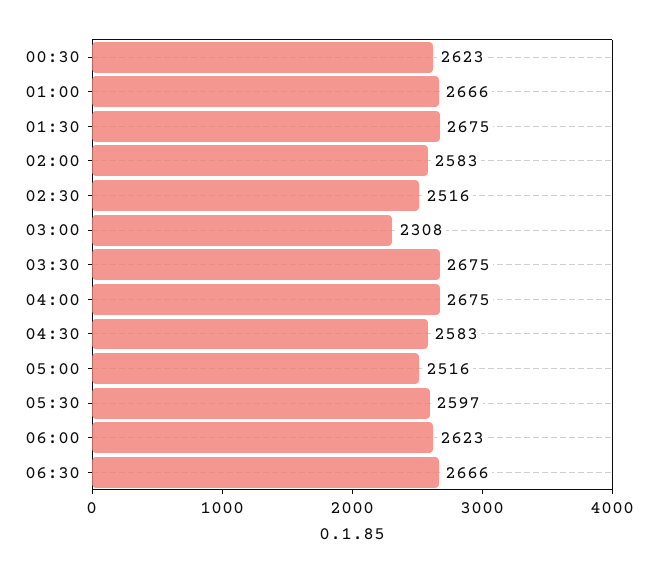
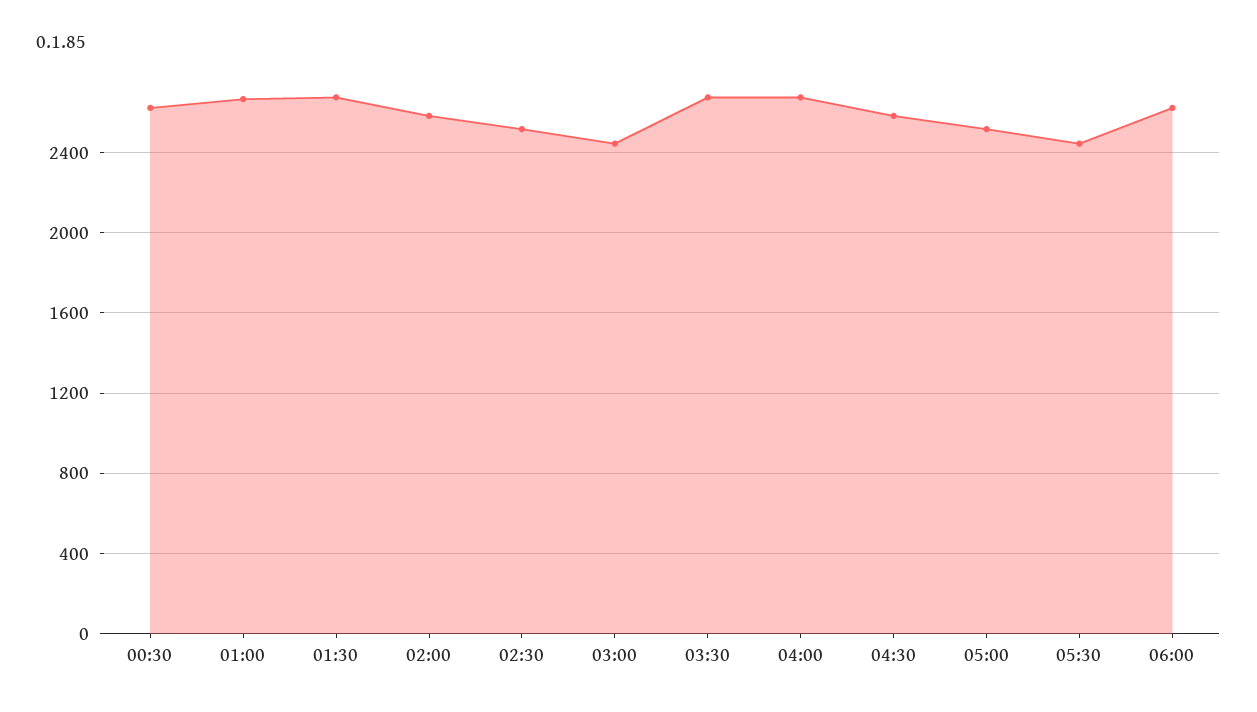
  {
    "00:30": 2623,
    "01:00": 2666,
    "01:30": 2675,
    "02:00": 2583,
    "02:30": 2516,
-   "03:00": 2308,
+   "03:00": 2450,
    "03:30": 2675,
    "04:00": 2675,
    "04:30": 2583,
    "05:00": 2516,
-   "05:30": 2597,
+   "05:30": 2450,
-   "06:00": 2623,
+   "06:00": 2623
-   "06:30": 2666
  }

